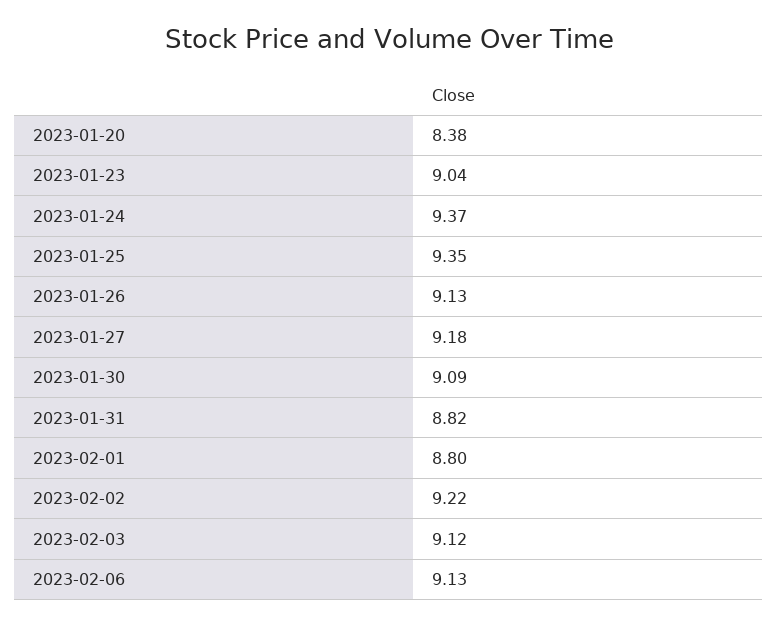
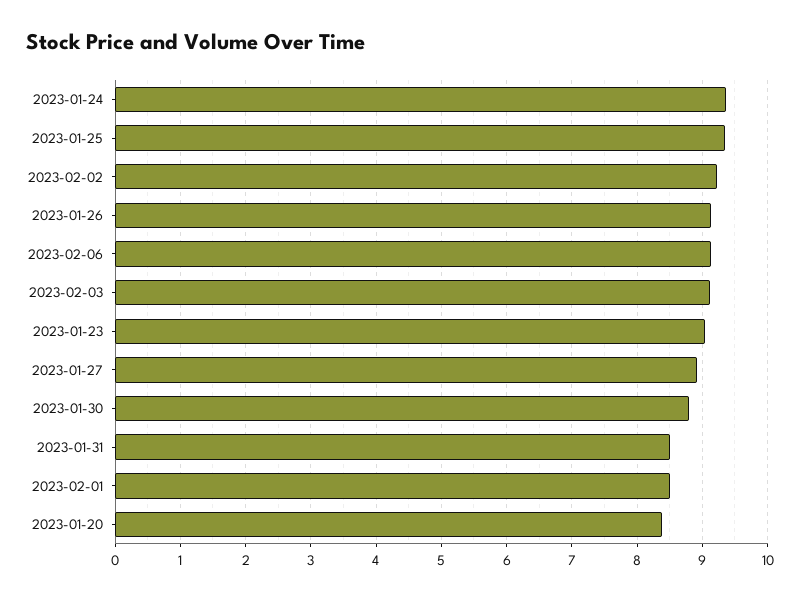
  {
    "2023-01-20": 8.38,
    "2023-01-23": 9.04,
    "2023-01-24": 9.37,
    "2023-01-25": 9.35,
    "2023-01-26": 9.13,
-   "2023-01-27": 9.18,
+   "2023-01-27": 8.9,
-   "2023-01-30": 9.09,
+   "2023-01-30": 8.8,
-   "2023-01-31": 8.82,
+   "2023-01-31": 8.5,
-   "2023-02-01": 8.8,
+   "2023-02-01": 8.5,
    "2023-02-02": 9.22,
    "2023-02-03": 9.12,
    "2023-02-06": 9.13
  }

